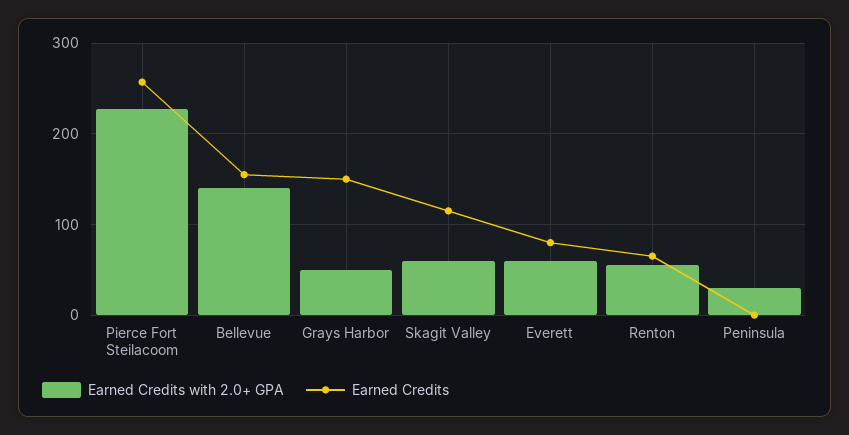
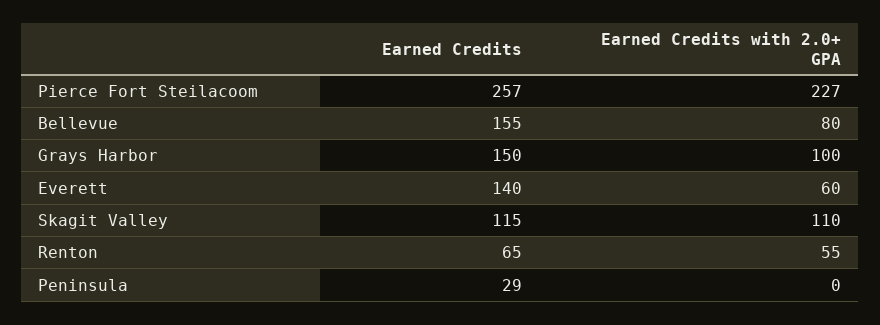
  {
    "Earned Credits with 2.0+ GPA": {
      "Pierce Fort Steilacoom": 227,
-     "Bellevue": 140,
+     "Bellevue": 80,
-     "Grays Harbor": 50,
+     "Grays Harbor": 100,
-     "Skagit Valley": 60,
+     "Skagit Valley": 110,
      "Everett": 60,
      "Renton": 55,
-     "Peninsula": 30
+     "Peninsula": 0
    },
    "Earned Credits": {
      "Pierce Fort Steilacoom": 257,
      "Bellevue": 155,
      "Grays Harbor": 150,
      "Skagit Valley": 115,
-     "Everett": 80,
+     "Everett": 140,
      "Renton": 65,
-     "Peninsula": 0
+     "Peninsula": 29
    }
  }

